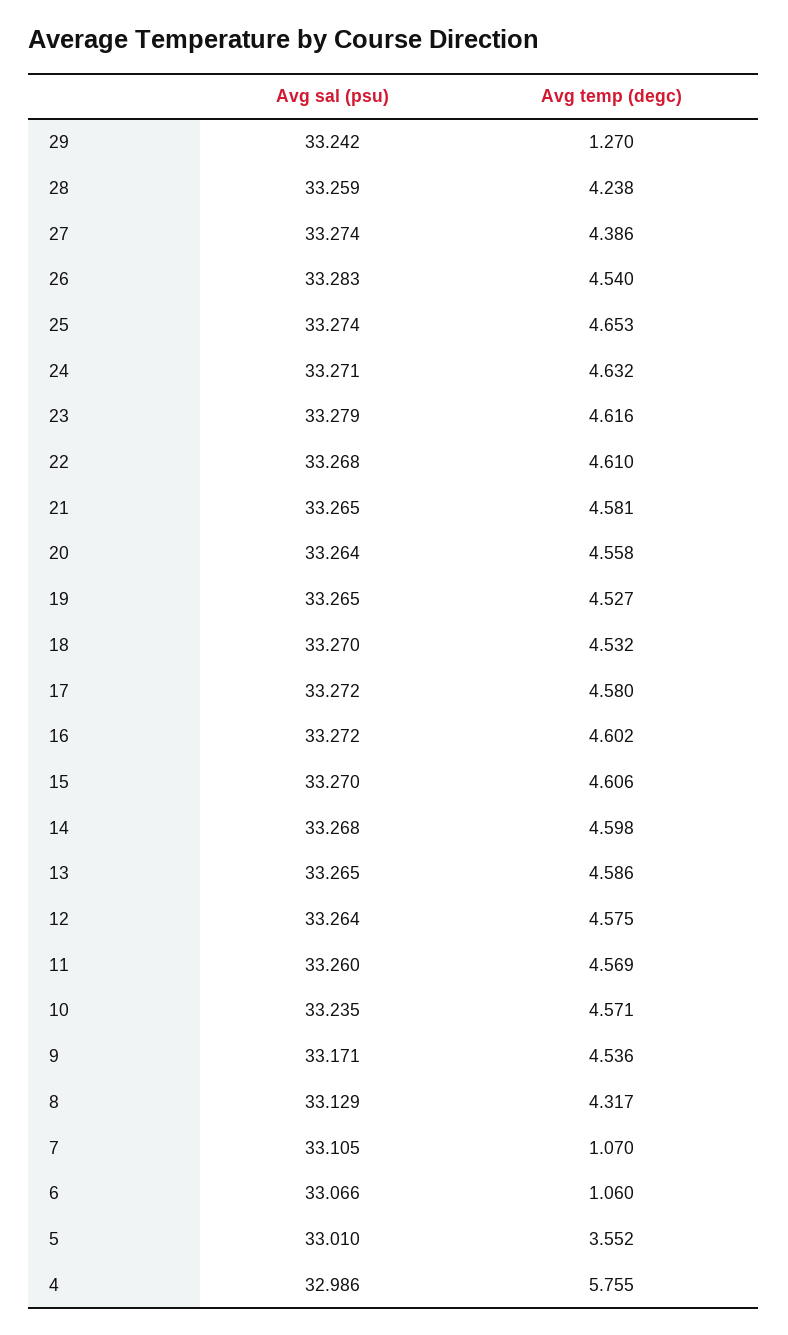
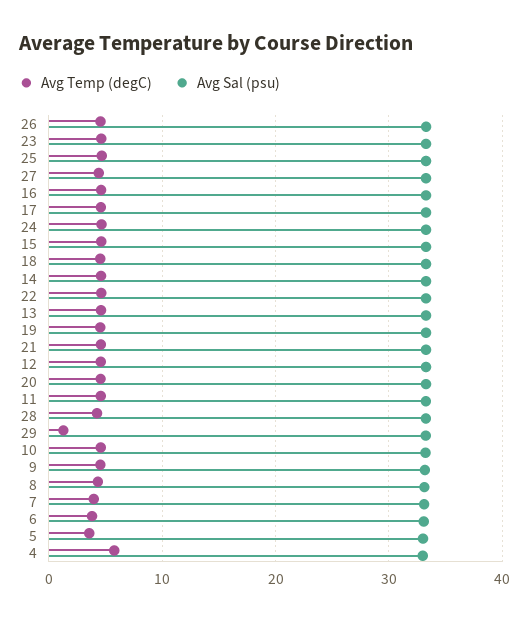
  {
    "Avg sal (psu)": {
      "29": 33.242,
      "28": 33.259,
      "27": 33.274,
      "26": 33.283,
      "25": 33.274,
      "24": 33.271,
      "23": 33.279,
      "22": 33.268,
      "21": 33.265,
      "20": 33.264,
      "19": 33.265,
      "18": 33.27,
      "17": 33.272,
      "16": 33.272,
      "15": 33.27,
      "14": 33.268,
      "13": 33.265,
      "12": 33.264,
      "11": 33.26,
      "10": 33.235,
      "9": 33.171,
      "8": 33.129,
      "7": 33.105,
      "6": 33.066,
      "5": 33.01,
      "4": 32.986
    },
    "Avg temp (degc)": {
      "29": 1.27,
      "28": 4.238,
      "27": 4.386,
      "26": 4.54,
      "25": 4.653,
      "24": 4.632,
      "23": 4.616,
      "22": 4.61,
      "21": 4.581,
      "20": 4.558,
      "19": 4.527,
      "18": 4.532,
      "17": 4.58,
      "16": 4.602,
      "15": 4.606,
      "14": 4.598,
      "13": 4.586,
      "12": 4.575,
      "11": 4.569,
      "10": 4.571,
      "9": 4.536,
      "8": 4.317,
-     "7": 1.07,
+     "7": 4,
-     "6": 1.06,
+     "6": 4,
      "5": 3.552,
      "4": 5.755
    }
  }

